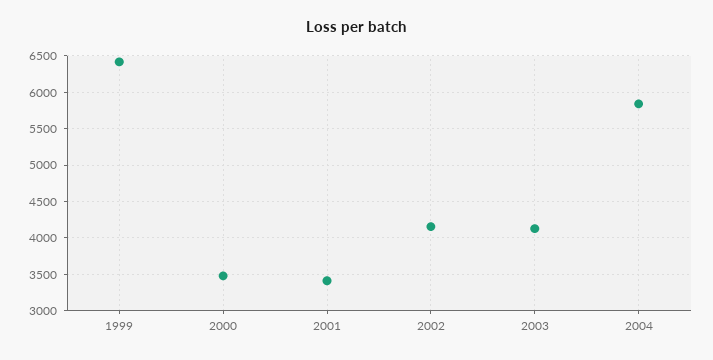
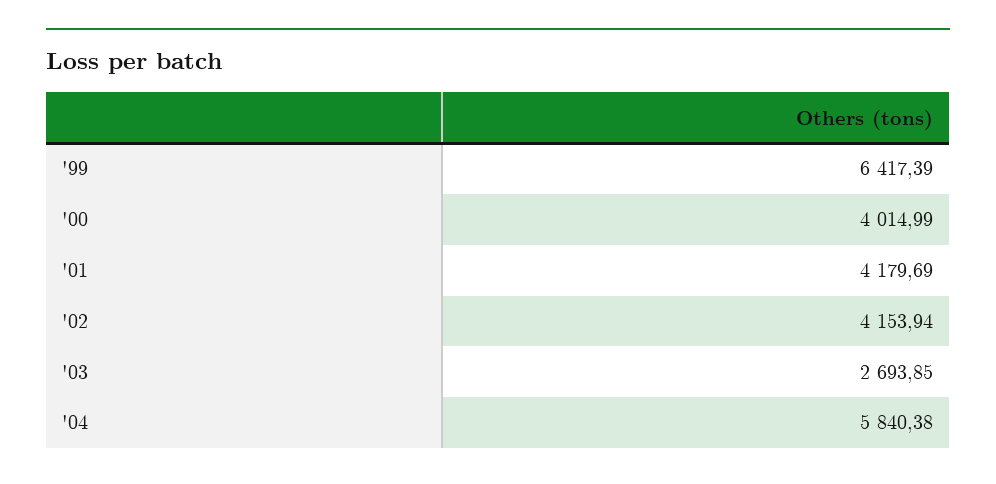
  {
    "1999": 6417.39,
-   "2000": 3500,
+   "2000": 4014.99,
-   "2001": 3400,
+   "2001": 4179.69,
    "2002": 4153.94,
-   "2003": 4100,
+   "2003": 2693.85,
    "2004": 5840.38
  }

